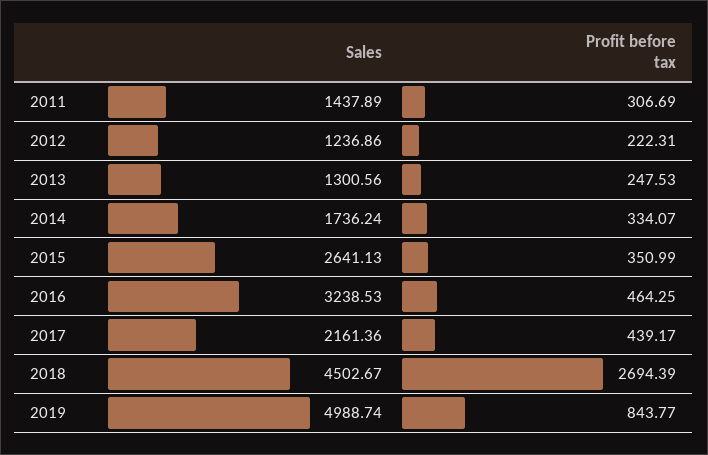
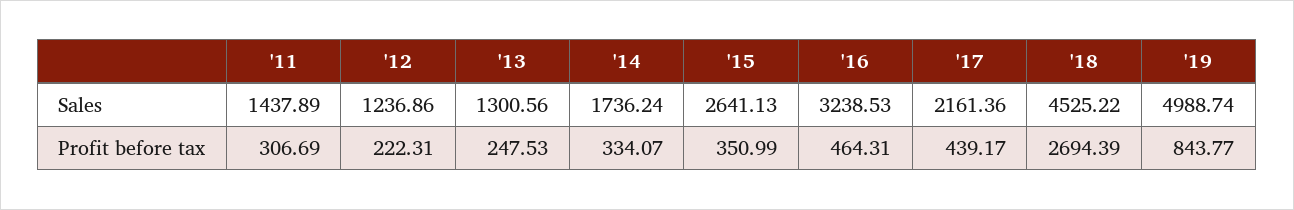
  {
    "Sales": {
      "2011": 1437.89,
      "2012": 1236.86,
      "2013": 1300.56,
      "2014": 1736.24,
      "2015": 2641.13,
      "2016": 3238.53,
      "2017": 2161.36,
-     "2018": 4502.67,
+     "2018": 4525.22,
      "2019": 4988.74
    },
    "Profit before tax": {
      "2011": 306.69,
      "2012": 222.31,
      "2013": 247.53,
      "2014": 334.07,
      "2015": 350.99,
-     "2016": 464.25,
+     "2016": 464.31,
      "2017": 439.17,
      "2018": 2694.39,
      "2019": 843.77
    }
  }

